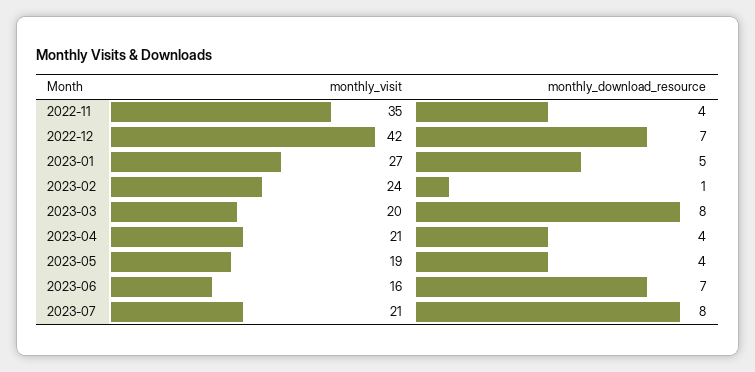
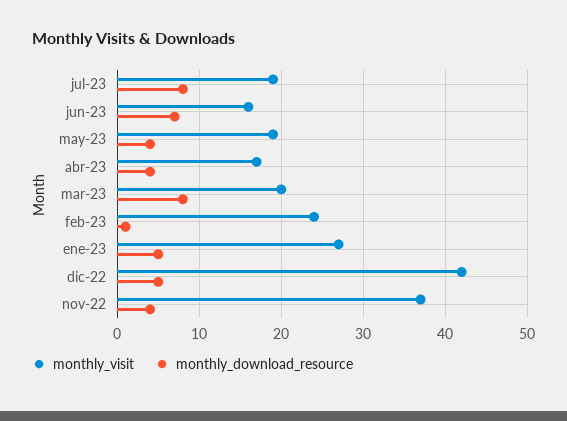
  {
    "monthly_visit": {
-     "2022-11": 35,
+     "2022-11": 37,
      "2022-12": 42,
      "2023-01": 27,
      "2023-02": 24,
      "2023-03": 20,
-     "2023-04": 21,
+     "2023-04": 17,
      "2023-05": 19,
      "2023-06": 16,
-     "2023-07": 21
+     "2023-07": 19
    },
    "monthly_download_resource": {
      "2022-11": 4,
-     "2022-12": 7,
+     "2022-12": 5,
      "2023-01": 5,
      "2023-02": 1,
      "2023-03": 8,
      "2023-04": 4,
      "2023-05": 4,
      "2023-06": 7,
      "2023-07": 8
    }
  }

